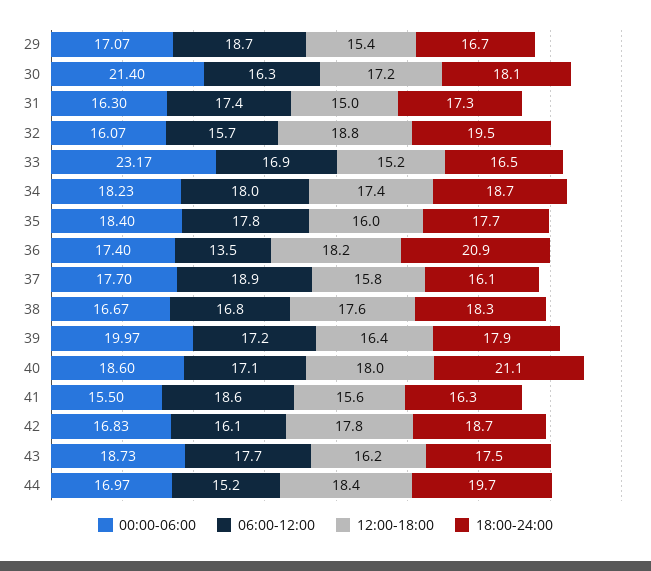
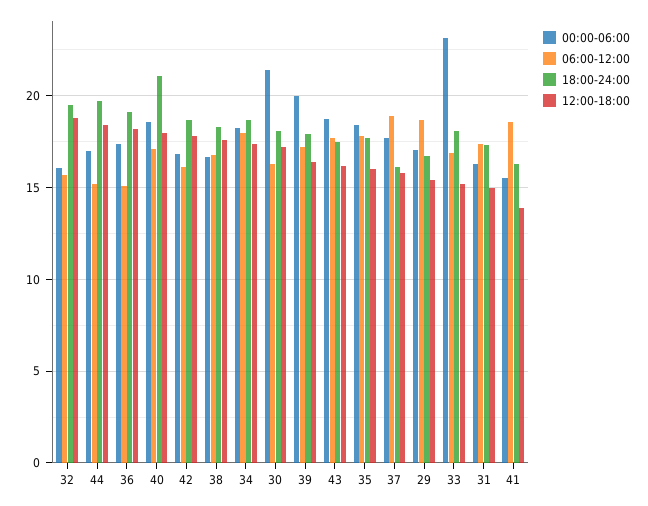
  {
    "00:00-06:00": {
      "29": 17.07,
      "30": 21.4,
      "31": 16.3,
      "32": 16.07,
      "33": 23.17,
      "34": 18.23,
      "35": 18.4,
      "36": 17.4,
      "37": 17.7,
      "38": 16.67,
      "39": 19.97,
      "40": 18.6,
      "41": 15.5,
      "42": 16.83,
      "43": 18.73,
      "44": 16.97
    },
    "06:00-12:00": {
      "29": 18.7,
      "30": 16.3,
      "31": 17.4,
      "32": 15.7,
      "33": 16.9,
      "34": 18,
      "35": 17.8,
-     "36": 13.5,
+     "36": 15,
      "37": 18.9,
      "38": 16.8,
      "39": 17.2,
      "40": 17.1,
      "41": 18.6,
      "42": 16.1,
      "43": 17.7,
      "44": 15.2
    },
    "12:00-18:00": {
      "29": 15.4,
      "30": 17.2,
      "31": 15,
      "32": 18.8,
      "33": 15.2,
      "34": 17.4,
      "35": 16,
      "36": 18.2,
      "37": 15.8,
      "38": 17.6,
      "39": 16.4,
      "40": 18,
-     "41": 15.6,
+     "41": 14,
      "42": 17.8,
      "43": 16.2,
      "44": 18.4
    },
    "18:00-24:00": {
      "29": 16.7,
      "30": 18.1,
      "31": 17.3,
      "32": 19.5,
-     "33": 16.5,
+     "33": 18,
      "34": 18.7,
      "35": 17.7,
-     "36": 20.9,
+     "36": 19,
      "37": 16.1,
      "38": 18.3,
      "39": 17.9,
      "40": 21.1,
      "41": 16.3,
      "42": 18.7,
      "43": 17.5,
      "44": 19.7
    }
  }

